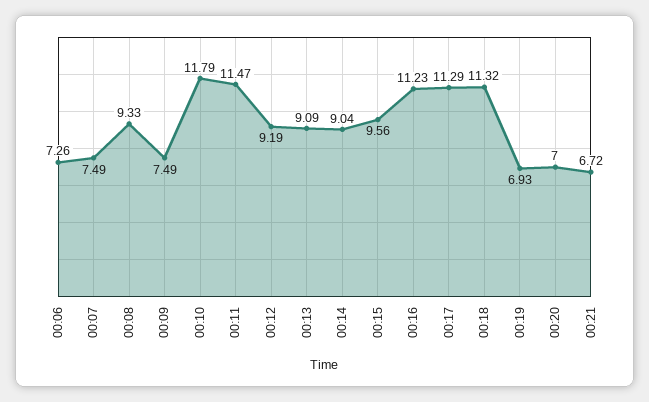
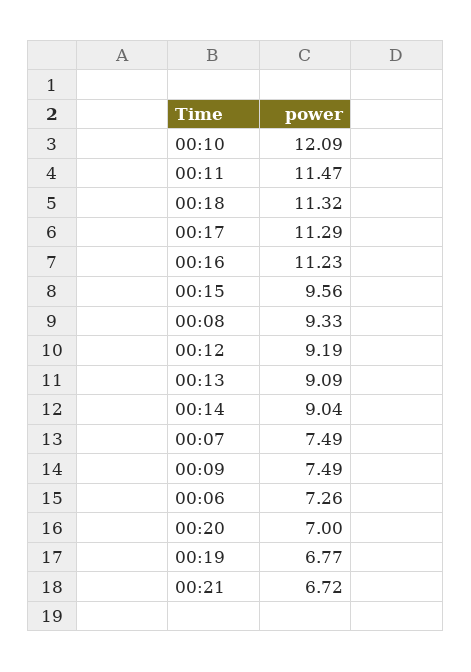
  {
    "00:06": 7.26,
    "00:07": 7.49,
    "00:08": 9.33,
    "00:09": 7.49,
-   "00:10": 11.79,
+   "00:10": 12.09,
    "00:11": 11.47,
    "00:12": 9.19,
    "00:13": 9.09,
    "00:14": 9.04,
    "00:15": 9.56,
    "00:16": 11.23,
    "00:17": 11.29,
    "00:18": 11.32,
-   "00:19": 6.93,
+   "00:19": 6.77,
    "00:20": 7,
    "00:21": 6.72
  }

